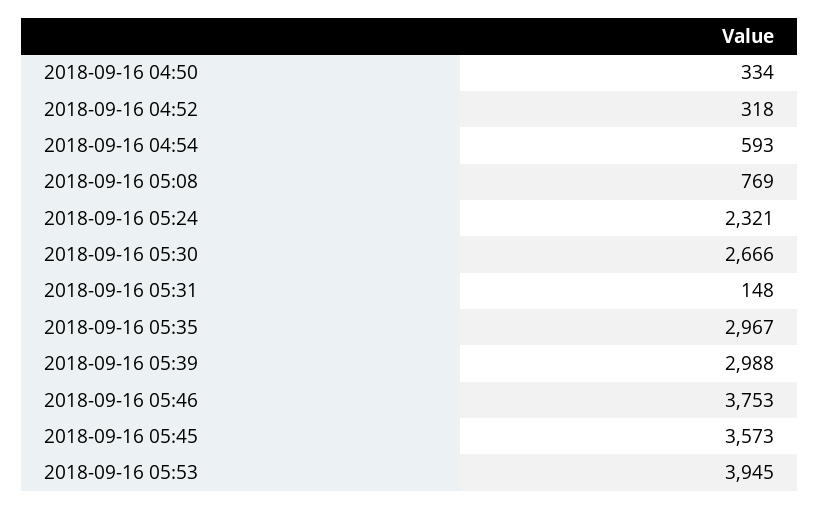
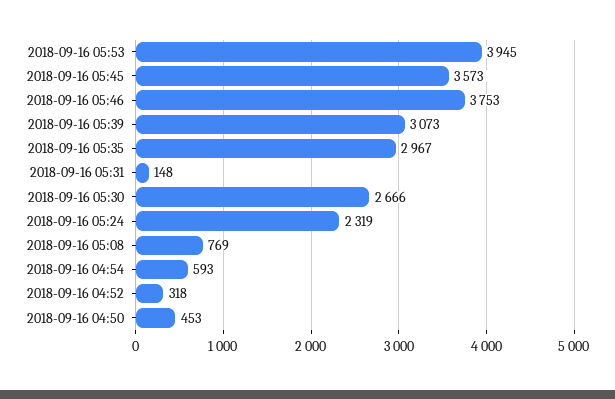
  {
-   "2018-09-16 04:50": 334,
+   "2018-09-16 04:50": 453,
    "2018-09-16 04:52": 318,
    "2018-09-16 04:54": 593,
    "2018-09-16 05:08": 769,
-   "2018-09-16 05:24": 2321,
+   "2018-09-16 05:24": 2319,
    "2018-09-16 05:30": 2666,
    "2018-09-16 05:31": 148,
    "2018-09-16 05:35": 2967,
-   "2018-09-16 05:39": 2988,
+   "2018-09-16 05:39": 3073,
    "2018-09-16 05:46": 3753,
    "2018-09-16 05:45": 3573,
    "2018-09-16 05:53": 3945
  }

